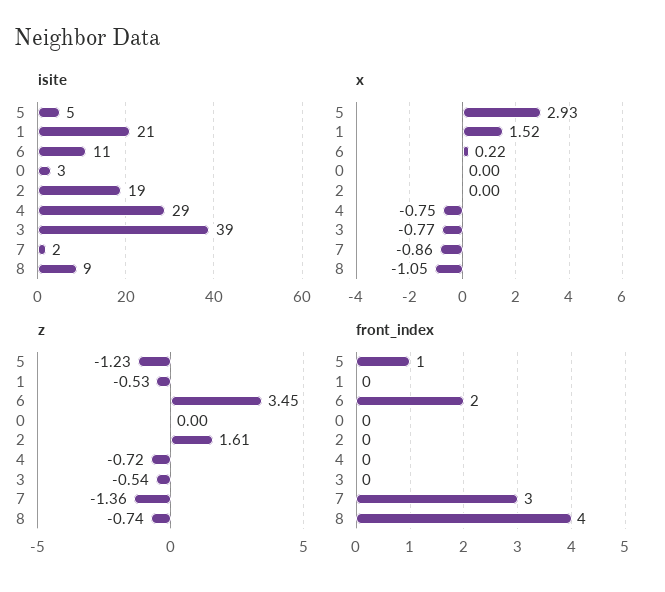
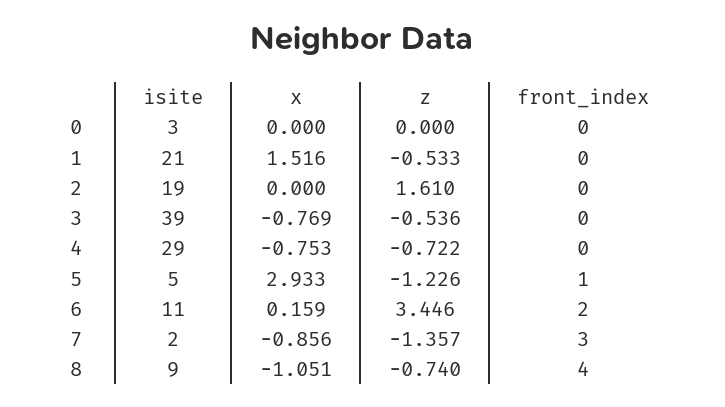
  {
    "isite": {
      "5": 5,
      "1": 21,
      "6": 11,
      "0": 3,
      "2": 19,
      "4": 29,
      "3": 39,
      "7": 2,
      "8": 9
    },
    "x": {
      "5": 2.933,
      "1": 1.516,
-     "6": 0.22,
+     "6": 0.159,
      "0": 0,
      "2": 0,
      "4": -0.753,
      "3": -0.769,
      "7": -0.856,
      "8": -1.051
    },
    "z": {
      "5": -1.226,
      "1": -0.533,
      "6": 3.446,
      "0": 0,
      "2": 1.61,
      "4": -0.722,
      "3": -0.536,
      "7": -1.357,
      "8": -0.74
    },
    "front_index": {
      "5": 1,
      "1": 0,
      "6": 2,
      "0": 0,
      "2": 0,
      "4": 0,
      "3": 0,
      "7": 3,
      "8": 4
    }
  }

